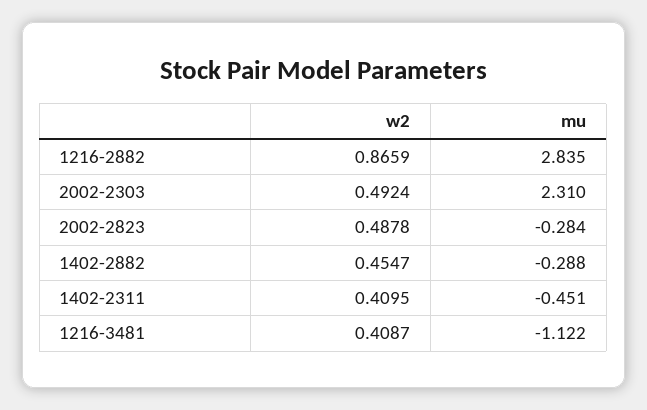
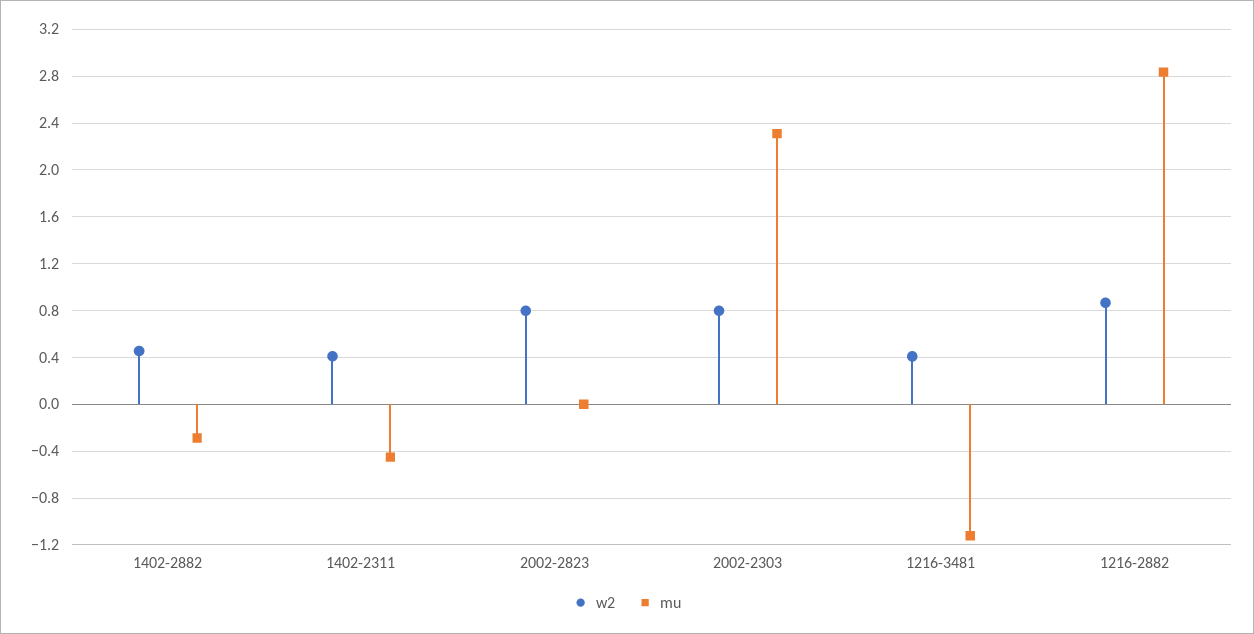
  {
    "w2": {
      "1216-2882": 0.8659,
-     "2002-2303": 0.4924,
+     "2002-2303": 0.8,
-     "2002-2823": 0.4878,
+     "2002-2823": 0.8,
      "1402-2882": 0.4547,
      "1402-2311": 0.4095,
      "1216-3481": 0.4087
    },
    "mu": {
      "1216-2882": 2.835,
      "2002-2303": 2.31,
-     "2002-2823": -0.284,
+     "2002-2823": 0,
      "1402-2882": -0.288,
      "1402-2311": -0.451,
      "1216-3481": -1.122
    }
  }

